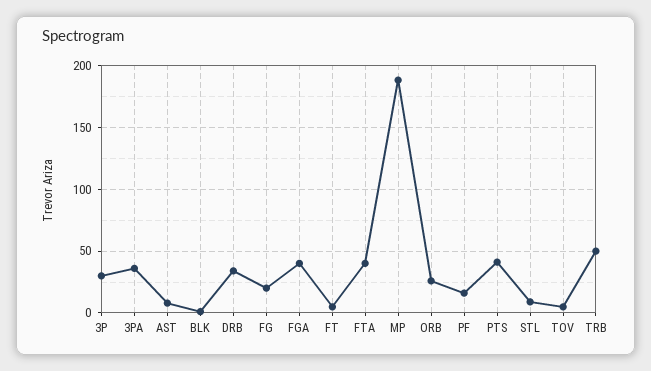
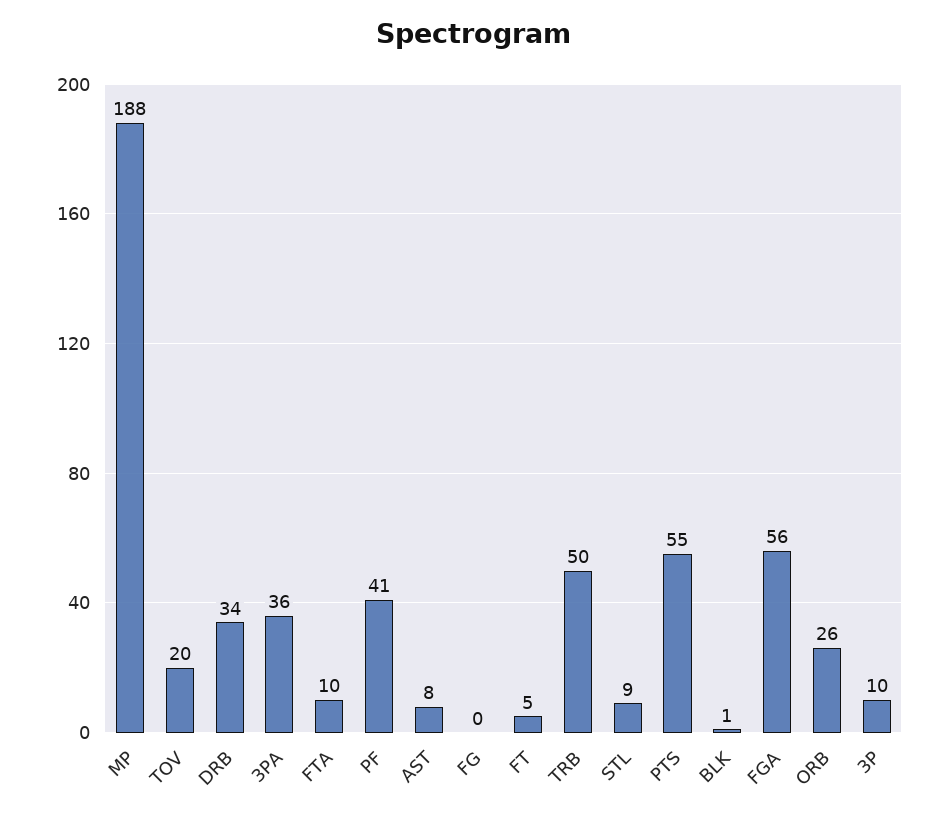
  {
-   "3P": 30,
+   "3P": 10,
    "3PA": 36,
    "AST": 8,
    "BLK": 1,
    "DRB": 34,
-   "FG": 20,
+   "FG": 0,
-   "FGA": 40,
+   "FGA": 56,
    "FT": 5,
-   "FTA": 40,
+   "FTA": 10,
    "MP": 188,
    "ORB": 26,
-   "PF": 15,
+   "PF": 41,
-   "PTS": 40,
+   "PTS": 55,
    "STL": 9,
-   "TOV": 5,
+   "TOV": 20,
    "TRB": 50
  }

